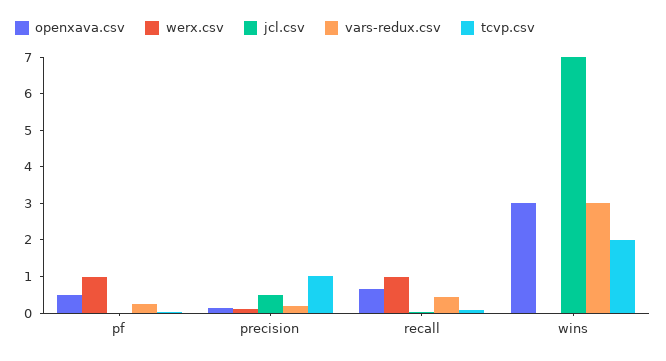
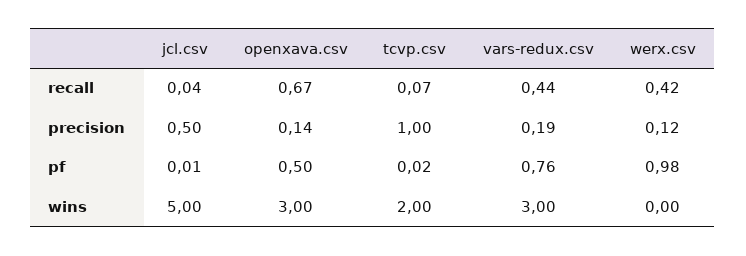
  {
    "openxava.csv": {
      "pf": 0.5,
      "precision": 0.14,
      "recall": 0.67,
      "wins": 3
    },
    "werx.csv": {
      "pf": 0.98,
      "precision": 0.12,
-     "recall": 1,
+     "recall": 0.42,
      "wins": 0
    },
    "jcl.csv": {
      "pf": 0.01,
      "precision": 0.5,
      "recall": 0.04,
-     "wins": 7
+     "wins": 5
    },
    "vars-redux.csv": {
-     "pf": 0.25,
+     "pf": 0.76,
      "precision": 0.19,
      "recall": 0.44,
      "wins": 3
    },
    "tcvp.csv": {
      "pf": 0.02,
      "precision": 1,
      "recall": 0.07,
      "wins": 2
    }
  }

